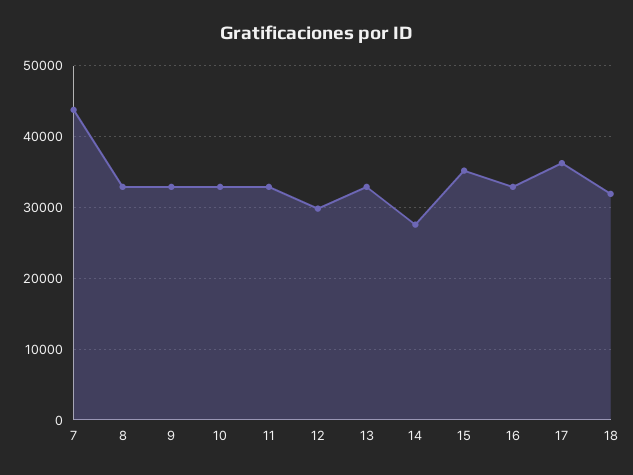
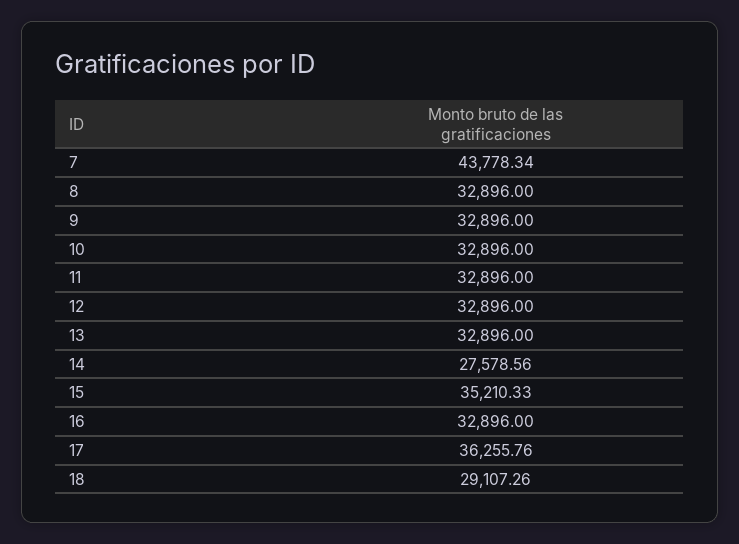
  {
    "7": 43778.34,
    "8": 32896,
    "9": 32896,
    "10": 32896,
    "11": 32896,
-   "12": 30000,
+   "12": 32896,
    "13": 32896,
    "14": 27578.56,
    "15": 35210.33,
    "16": 32896,
    "17": 36255.76,
-   "18": 32000
+   "18": 29107.26
  }

